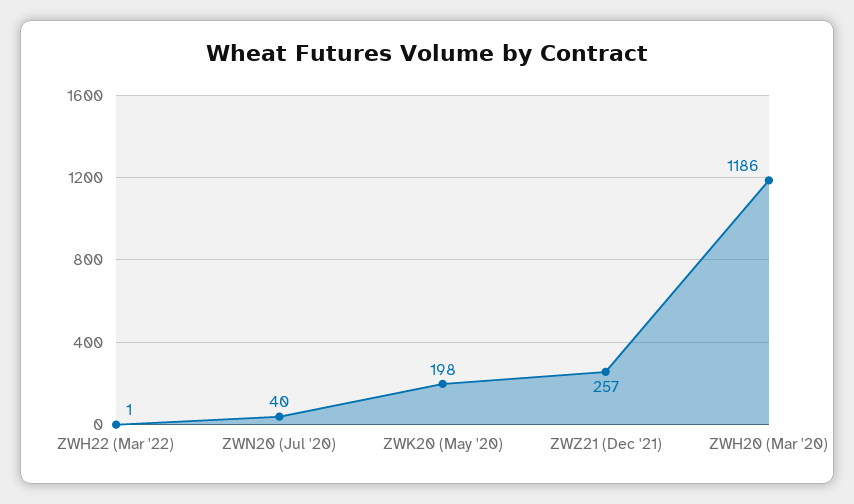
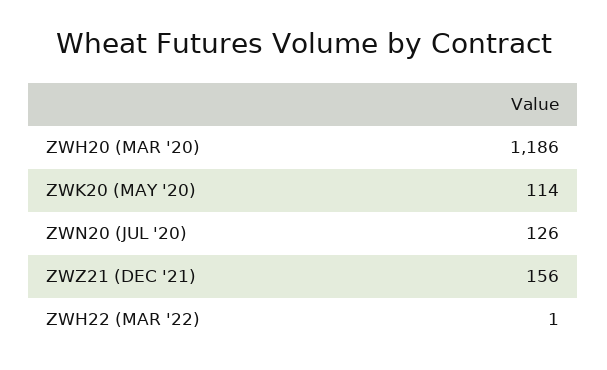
  {
    "ZWH22 (Mar '22)": 1,
-   "ZWN20 (Jul '20)": 40,
+   "ZWN20 (Jul '20)": 126,
-   "ZWK20 (May '20)": 198,
+   "ZWK20 (May '20)": 114,
-   "ZWZ21 (Dec '21)": 257,
+   "ZWZ21 (Dec '21)": 156,
    "ZWH20 (Mar '20)": 1186
  }

